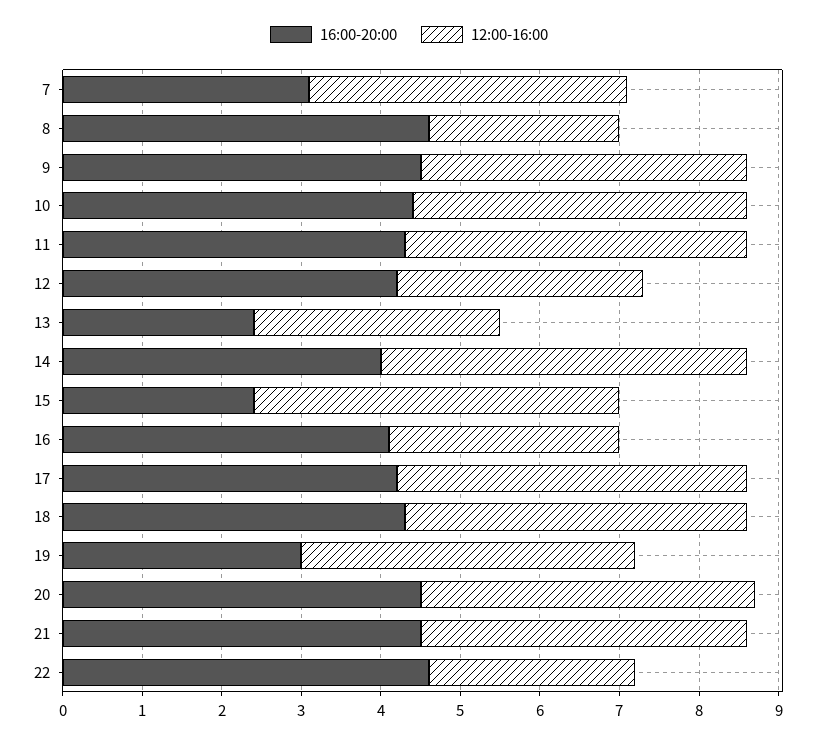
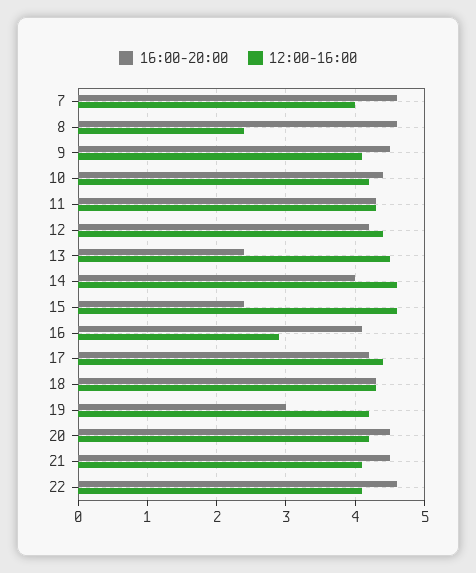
  {
    "16:00-20:00": {
-     "7": 3,
+     "7": 4.6,
      "8": 4.6,
      "9": 4.5,
      "10": 4.4,
      "11": 4.3,
      "12": 4.2,
      "13": 2.4,
      "14": 4,
      "15": 2.4,
      "16": 4.1,
      "17": 4.2,
      "18": 4.3,
      "19": 3,
      "20": 4.5,
      "21": 4.5,
      "22": 4.6
    },
    "12:00-16:00": {
      "7": 4,
      "8": 2.4,
      "9": 4.1,
      "10": 4.2,
      "11": 4.3,
-     "12": 3,
+     "12": 4.4,
-     "13": 3,
+     "13": 4.5,
      "14": 4.6,
      "15": 4.6,
      "16": 2.9,
      "17": 4.4,
      "18": 4.3,
      "19": 4.2,
      "20": 4.2,
      "21": 4.1,
-     "22": 2.5
+     "22": 4.1
    }
  }

